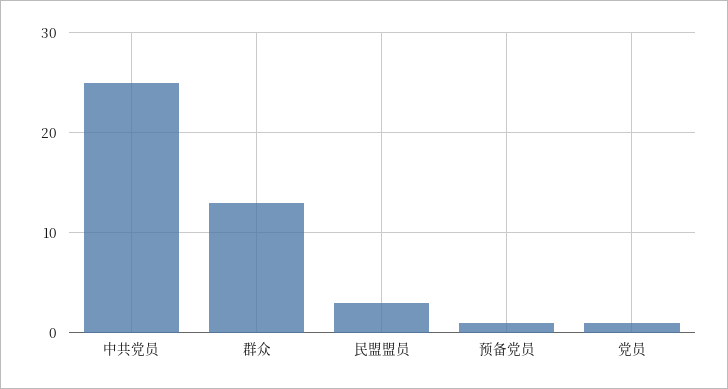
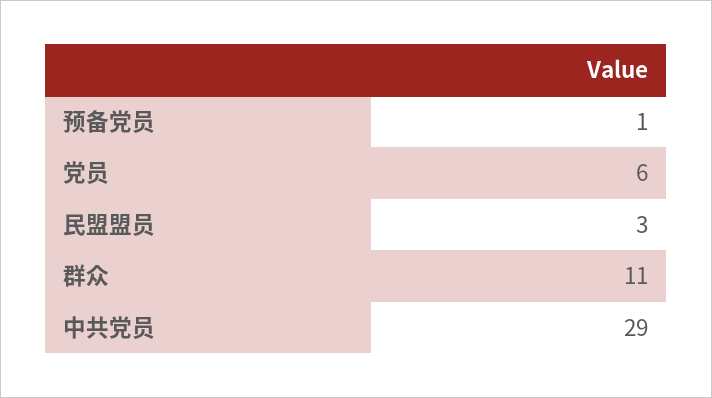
  {
-   "中共党员": 25,
+   "中共党员": 29,
-   "群众": 13,
+   "群众": 11,
    "民盟盟员": 3,
    "预备党员": 1,
-   "党员": 1
+   "党员": 6
  }

